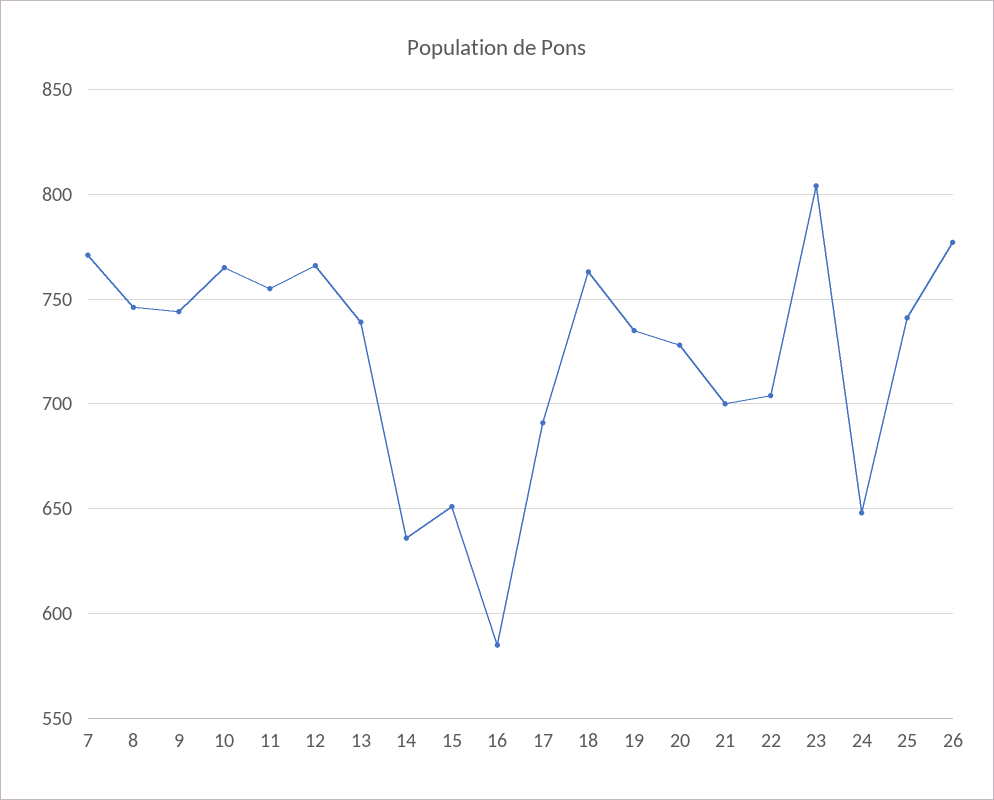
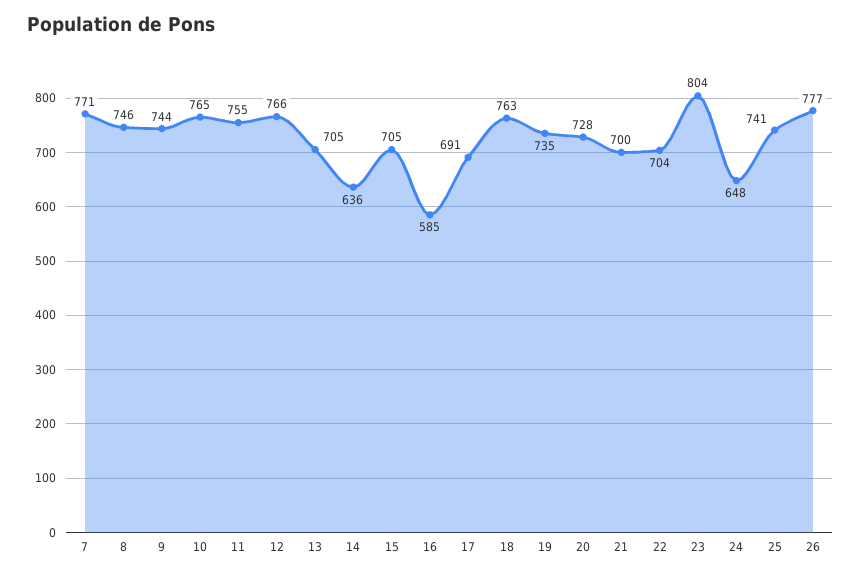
  {
    "7": 771,
    "8": 746,
    "9": 744,
    "10": 765,
    "11": 755,
    "12": 766,
-   "13": 740,
+   "13": 705,
    "14": 636,
-   "15": 650,
+   "15": 705,
    "16": 585,
    "17": 691,
    "18": 763,
    "19": 735,
    "20": 728,
    "21": 700,
    "22": 704,
    "23": 804,
    "24": 648,
    "25": 741,
    "26": 777
  }

